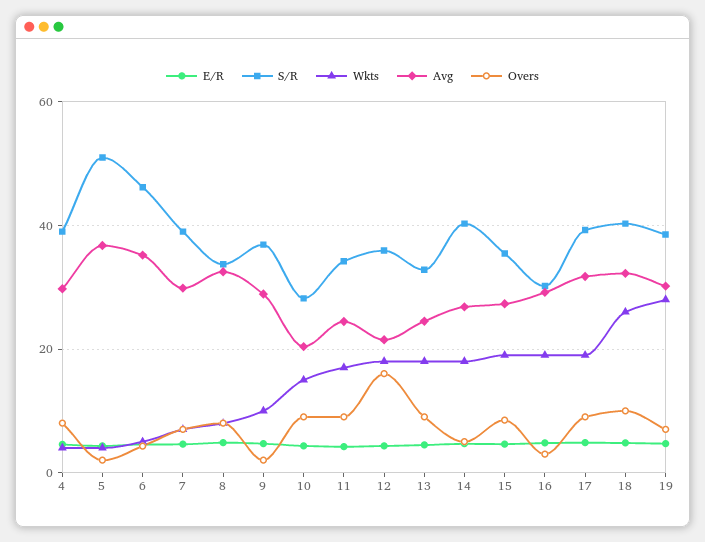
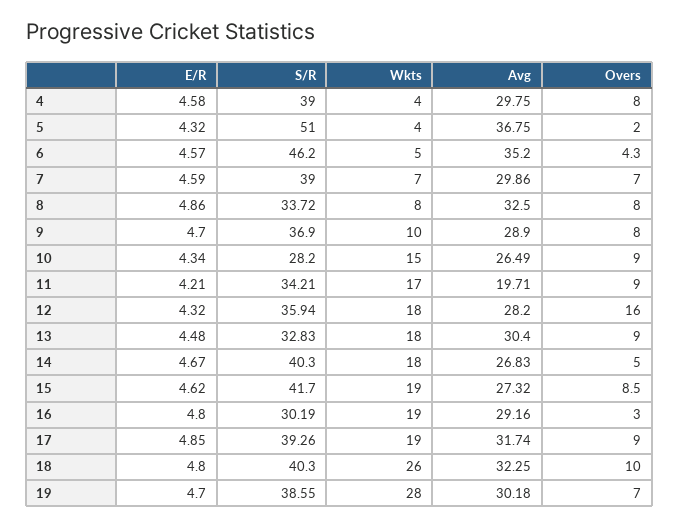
  {
    "E/R": {
      "4": 4.58,
      "5": 4.32,
      "6": 4.57,
      "7": 4.59,
      "8": 4.86,
      "9": 4.7,
      "10": 4.34,
      "11": 4.21,
      "12": 4.32,
      "13": 4.48,
      "14": 4.67,
      "15": 4.62,
      "16": 4.8,
      "17": 4.85,
      "18": 4.8,
      "19": 4.7
    },
    "S/R": {
      "4": 39,
      "5": 51,
      "6": 46.2,
      "7": 39,
      "8": 33.72,
      "9": 36.9,
      "10": 28.2,
      "11": 34.21,
      "12": 35.94,
      "13": 32.83,
      "14": 40.3,
-     "15": 36,
+     "15": 41.7,
      "16": 30.19,
      "17": 39.26,
      "18": 40.3,
      "19": 38.55
    },
    "Wkts": {
      "4": 4,
      "5": 4,
      "6": 5,
      "7": 7,
      "8": 8,
      "9": 10,
      "10": 15,
      "11": 17,
      "12": 18,
      "13": 18,
      "14": 18,
      "15": 19,
      "16": 19,
      "17": 19,
      "18": 26,
      "19": 28
    },
    "Avg": {
      "4": 29.75,
      "5": 36.75,
      "6": 35.2,
      "7": 29.86,
      "8": 32.5,
      "9": 28.9,
-     "10": 20,
+     "10": 26.49,
-     "11": 24,
+     "11": 19.71,
-     "12": 22,
+     "12": 28.2,
-     "13": 24,
+     "13": 30.4,
      "14": 26.83,
      "15": 27.32,
      "16": 29.16,
      "17": 31.74,
      "18": 32.25,
      "19": 30.18
    },
    "Overs": {
      "4": 8,
      "5": 2,
      "6": 4.3,
      "7": 7,
      "8": 8,
-     "9": 2,
+     "9": 8,
      "10": 9,
      "11": 9,
      "12": 16,
      "13": 9,
      "14": 5,
      "15": 8.5,
      "16": 3,
      "17": 9,
      "18": 10,
      "19": 7
    }
  }

